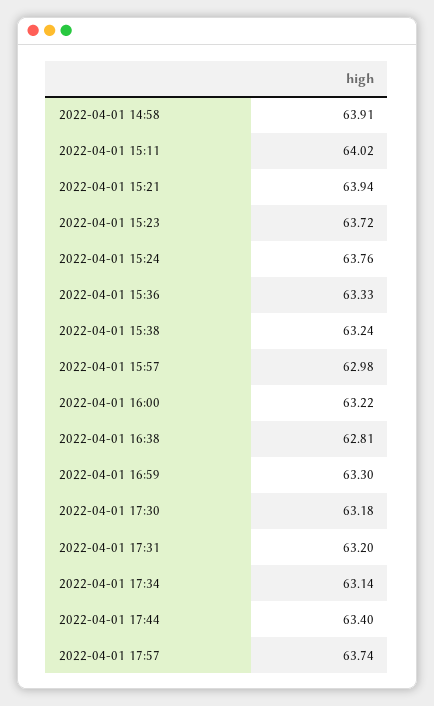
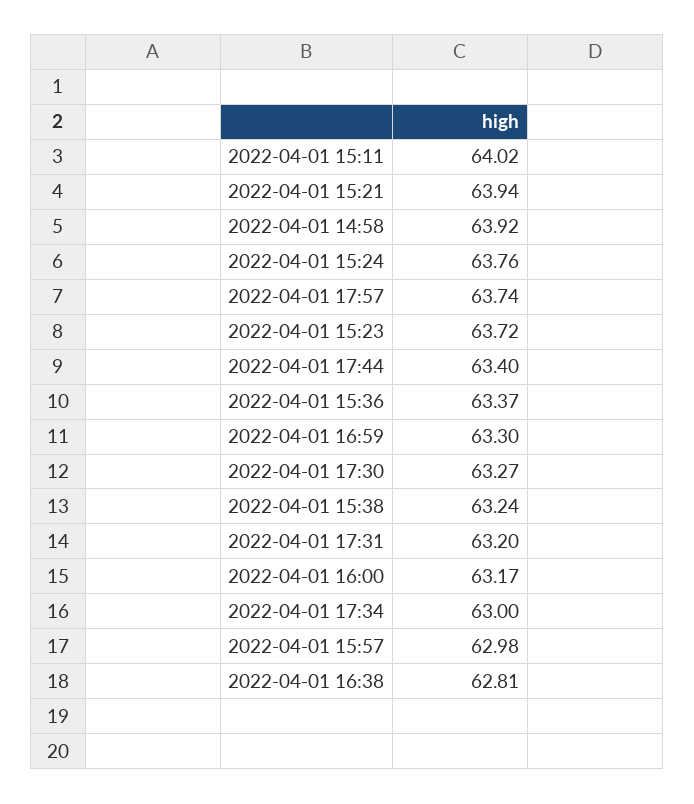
  {
-   "2022-04-01 14:58": 63.91,
+   "2022-04-01 14:58": 63.92,
    "2022-04-01 15:11": 64.02,
    "2022-04-01 15:21": 63.94,
    "2022-04-01 15:23": 63.72,
    "2022-04-01 15:24": 63.76,
-   "2022-04-01 15:36": 63.33,
+   "2022-04-01 15:36": 63.37,
    "2022-04-01 15:38": 63.24,
    "2022-04-01 15:57": 62.98,
-   "2022-04-01 16:00": 63.22,
+   "2022-04-01 16:00": 63.17,
    "2022-04-01 16:38": 62.81,
    "2022-04-01 16:59": 63.3,
-   "2022-04-01 17:30": 63.18,
+   "2022-04-01 17:30": 63.27,
    "2022-04-01 17:31": 63.2,
-   "2022-04-01 17:34": 63.14,
+   "2022-04-01 17:34": 63,
    "2022-04-01 17:44": 63.4,
    "2022-04-01 17:57": 63.74
  }

